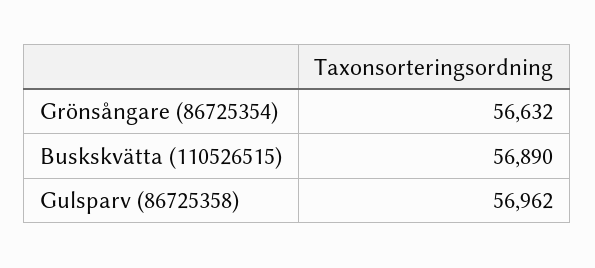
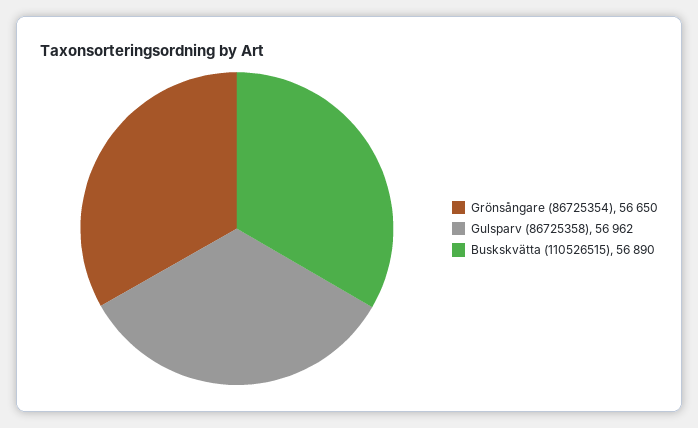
  {
-   "Grönsångare (86725354)": 56632,
+   "Grönsångare (86725354)": 56650,
    "Buskskvätta (110526515)": 56890,
    "Gulsparv (86725358)": 56962
  }

